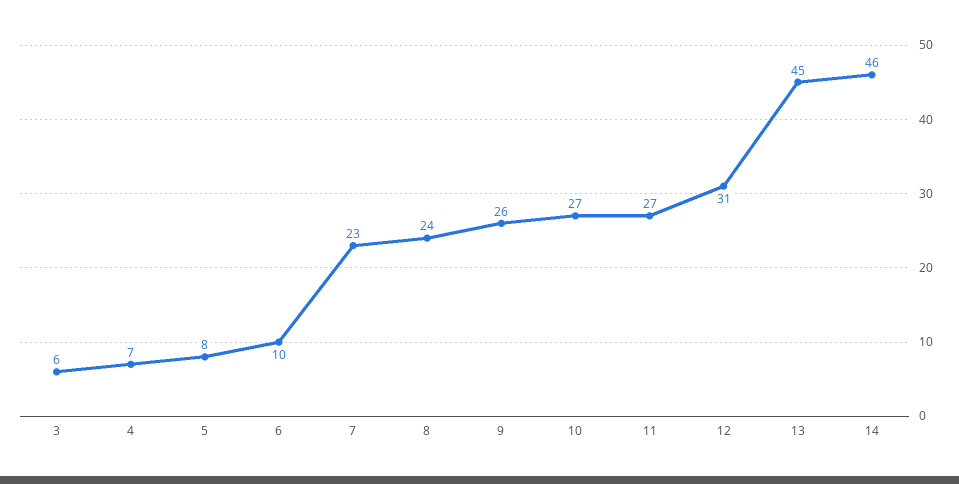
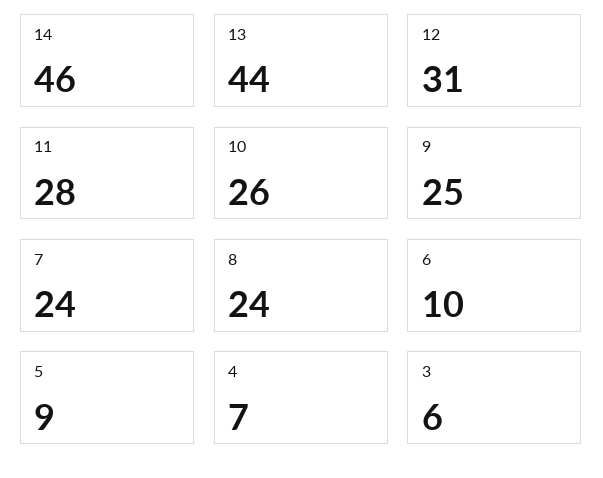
  {
    "3": 6,
    "4": 7,
-   "5": 8,
+   "5": 9,
    "6": 10,
-   "7": 23,
+   "7": 24,
    "8": 24,
-   "9": 26,
+   "9": 25,
-   "10": 27,
+   "10": 26,
-   "11": 27,
+   "11": 28,
    "12": 31,
-   "13": 45,
+   "13": 44,
    "14": 46
  }

